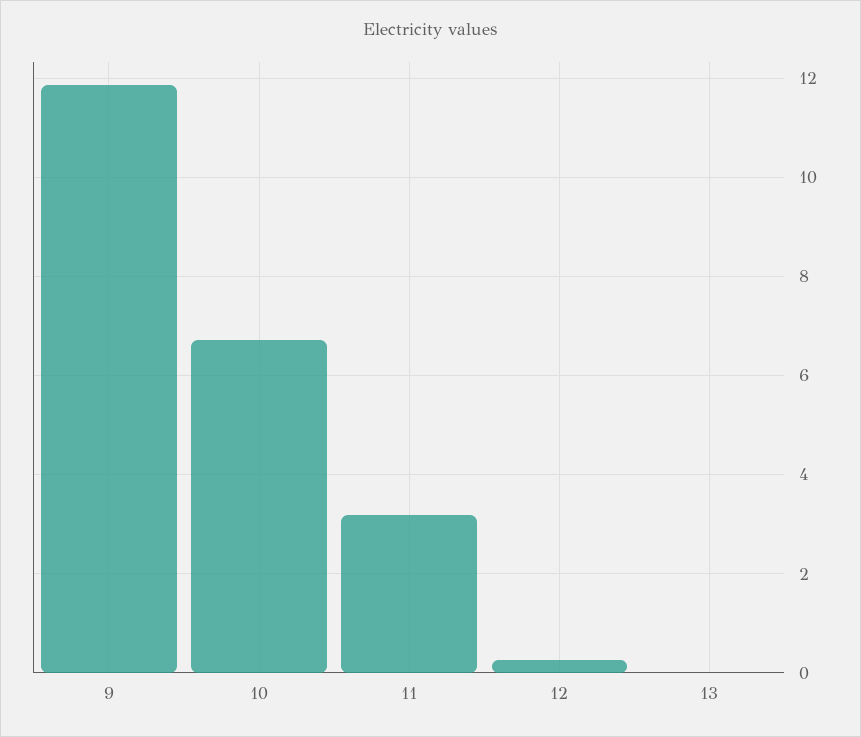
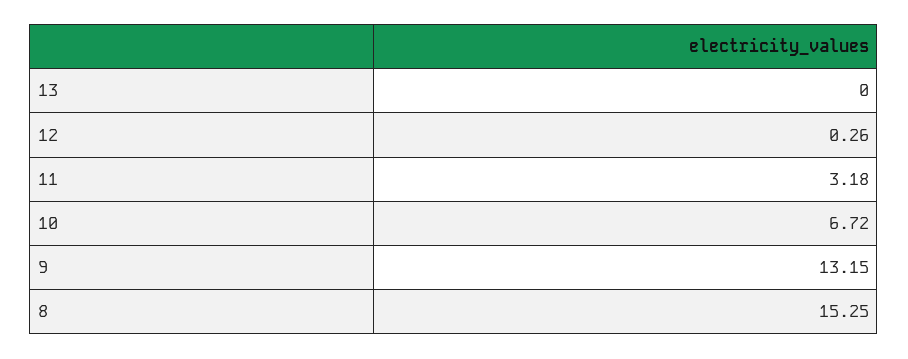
  {
-   "9": 11.8,
+   "9": 13.15,
    "10": 6.72,
    "11": 3.18,
    "12": 0.26,
-   "13": 0
+   "13": 0,
+   "8": 15.25
  }

